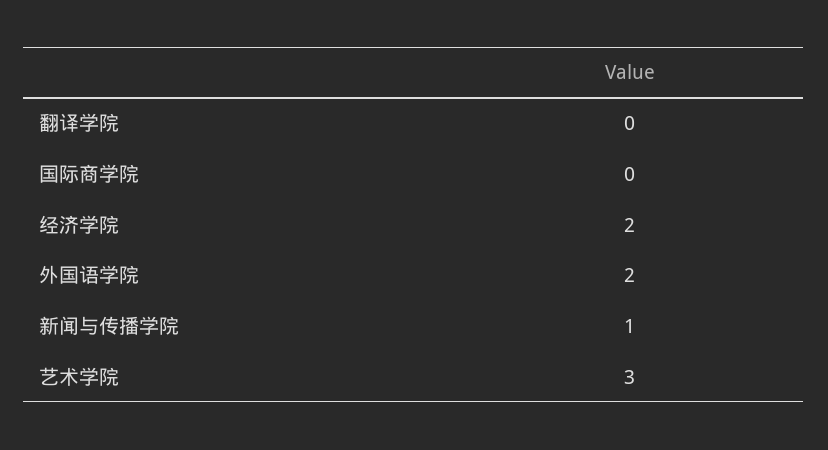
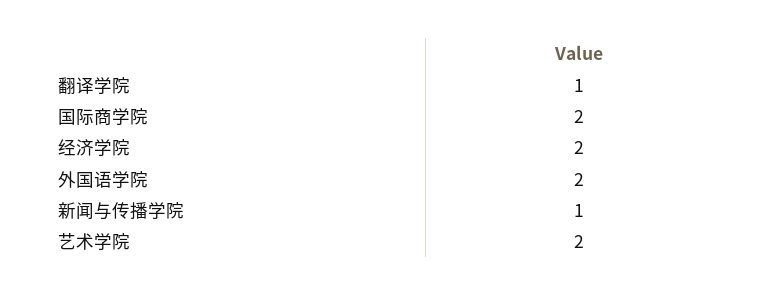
  {
-   "翻译学院": 0,
+   "翻译学院": 1,
-   "国际商学院": 0,
+   "国际商学院": 2,
    "经济学院": 2,
    "外国语学院": 2,
    "新闻与传播学院": 1,
-   "艺术学院": 3
+   "艺术学院": 2
  }

